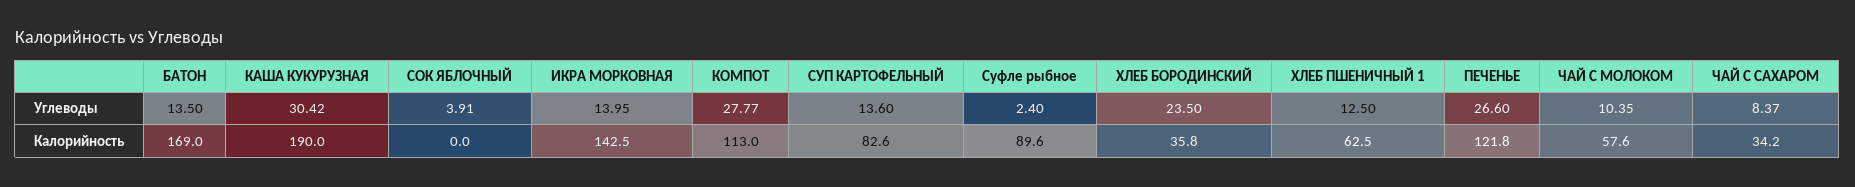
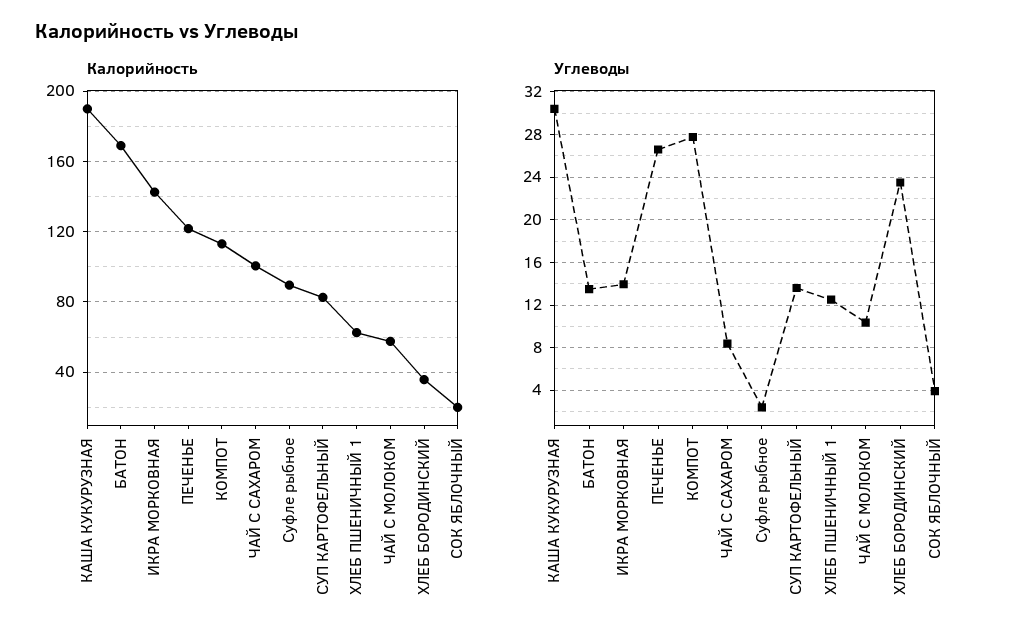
  {
    "Углеводы": {
      "БАТОН": 13.5,
      "КАША КУКУРУЗНАЯ": 30.42,
      "СОК ЯБЛОЧНЫЙ": 3.91,
      "ИКРА МОРКОВНАЯ": 13.95,
      "КОМПОТ": 27.77,
      "СУП КАРТОФЕЛЬНЫЙ": 13.6,
      "Суфле рыбное": 2.4,
      "ХЛЕБ БОРОДИНСКИЙ": 23.5,
      "ХЛЕБ ПШЕНИЧНЫЙ 1": 12.5,
      "ПЕЧЕНЬЕ": 26.6,
      "ЧАЙ С МОЛОКОМ": 10.35,
      "ЧАЙ С САХАРОМ": 8.37
    },
    "Калорийность": {
      "БАТОН": 169,
      "КАША КУКУРУЗНАЯ": 190,
-     "СОК ЯБЛОЧНЫЙ": 0,
+     "СОК ЯБЛОЧНЫЙ": 20,
      "ИКРА МОРКОВНАЯ": 142.5,
      "КОМПОТ": 113,
      "СУП КАРТОФЕЛЬНЫЙ": 82.6,
      "Суфле рыбное": 89.6,
      "ХЛЕБ БОРОДИНСКИЙ": 35.8,
      "ХЛЕБ ПШЕНИЧНЫЙ 1": 62.5,
      "ПЕЧЕНЬЕ": 121.8,
      "ЧАЙ С МОЛОКОМ": 57.6,
-     "ЧАЙ С САХАРОМ": 34.2
+     "ЧАЙ С САХАРОМ": 100
    }
  }

